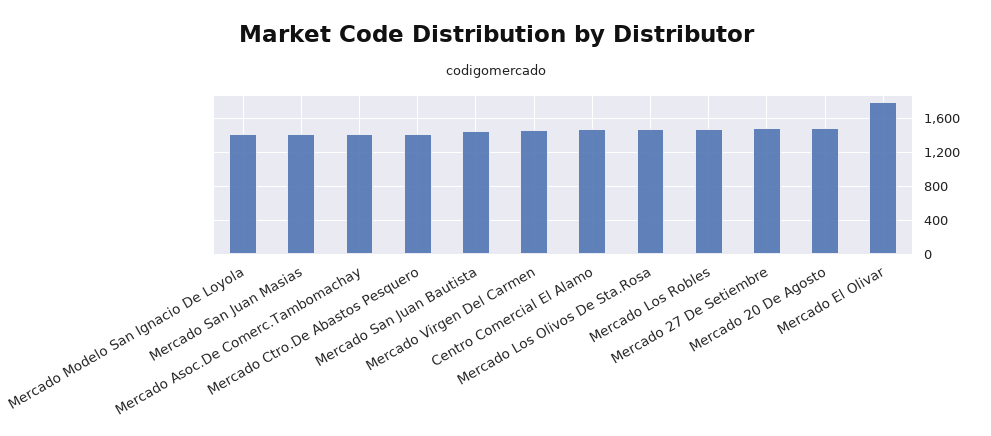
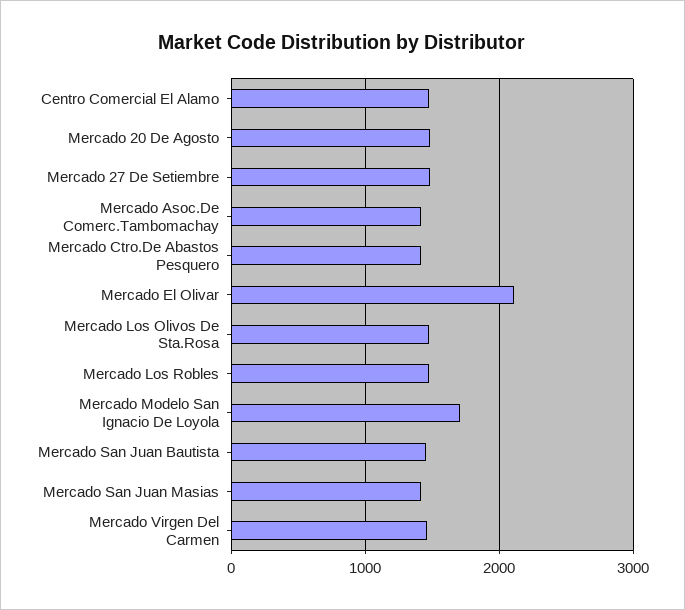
  {
-   "Mercado Modelo San Ignacio De Loyola": 1400,
+   "Mercado Modelo San Ignacio De Loyola": 1700,
    "Mercado San Juan Masias": 1400,
    "Mercado Asoc.De Comerc.Tambomachay": 1400,
    "Mercado Ctro.De Abastos Pesquero": 1400,
    "Mercado San Juan Bautista": 1500,
    "Mercado Virgen Del Carmen": 1500,
    "Centro Comercial El Alamo": 1500,
    "Mercado Los Olivos De Sta.Rosa": 1500,
    "Mercado Los Robles": 1500,
    "Mercado 27 De Setiembre": 1500,
    "Mercado 20 De Agosto": 1500,
-   "Mercado El Olivar": 1800
+   "Mercado El Olivar": 2100
  }

